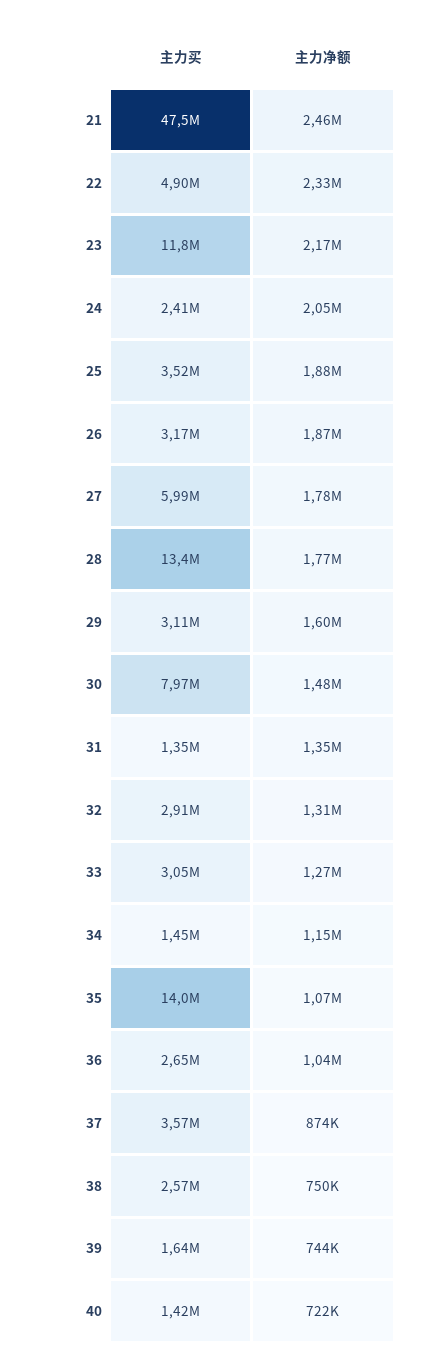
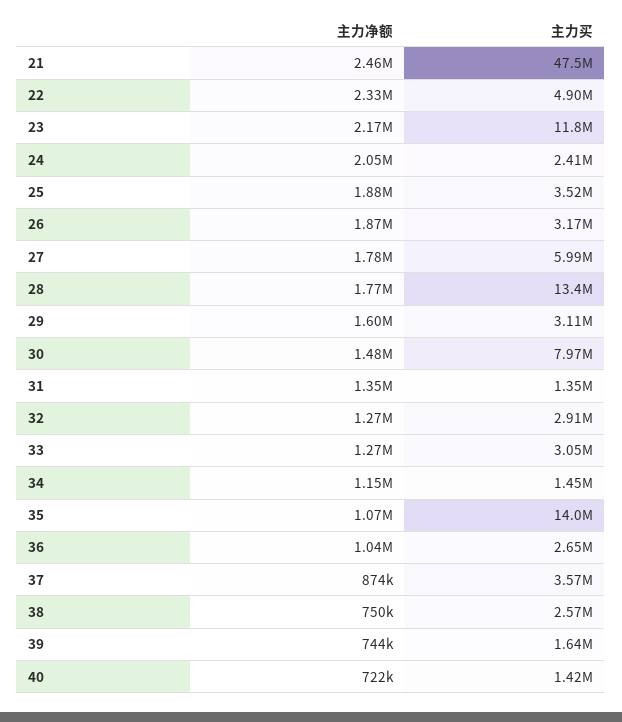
  {
    "主力买": {
      "21": 47500000,
      "22": 4900000,
      "23": 11800000,
      "24": 2410000,
      "25": 3520000,
      "26": 3170000,
      "27": 5990000,
      "28": 13400000,
      "29": 3110000,
      "30": 7970000,
      "31": 1350000,
      "32": 2910000,
      "33": 3050000,
      "34": 1450000,
      "35": 14000000,
      "36": 2650000,
      "37": 3570000,
      "38": 2570000,
      "39": 1640000,
      "40": 1420000
    },
    "主力净额": {
      "21": 2460000,
      "22": 2330000,
      "23": 2170000,
      "24": 2050000,
      "25": 1880000,
      "26": 1870000,
      "27": 1780000,
      "28": 1770000,
      "29": 1600000,
      "30": 1480000,
      "31": 1350000,
-     "32": 1310000,
+     "32": 1270000,
      "33": 1270000,
      "34": 1150000,
      "35": 1070000,
      "36": 1040000,
      "37": 874000,
      "38": 750000,
      "39": 744000,
      "40": 722000
    }
  }

